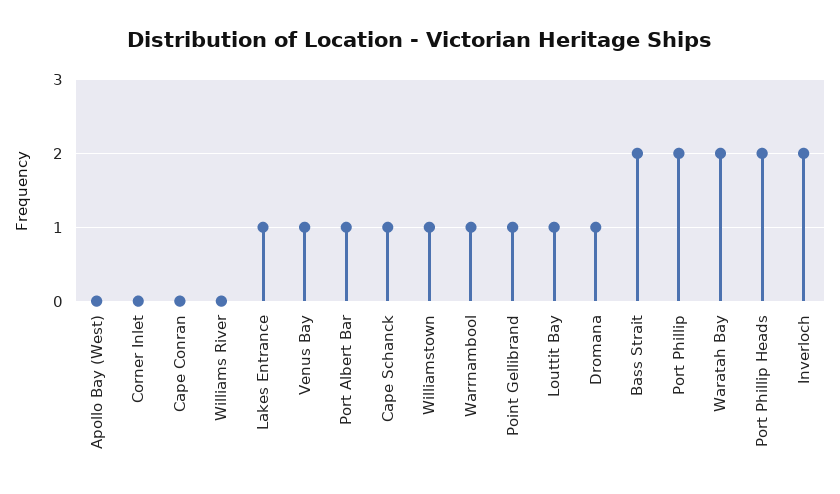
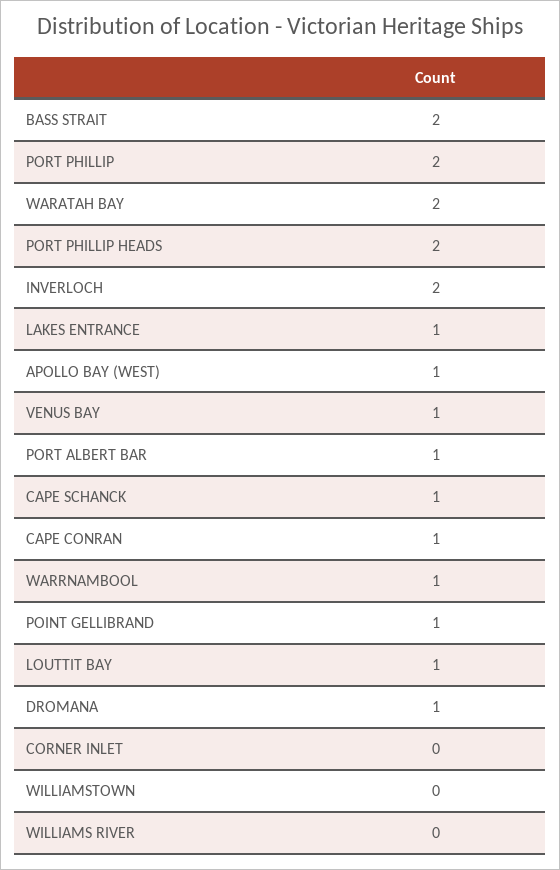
  {
-   "Apollo Bay (West)": 0,
+   "Apollo Bay (West)": 1,
    "Corner Inlet": 0,
-   "Cape Conran": 0,
+   "Cape Conran": 1,
    "Williams River": 0,
    "Lakes Entrance": 1,
    "Venus Bay": 1,
    "Port Albert Bar": 1,
    "Cape Schanck": 1,
-   "Williamstown": 1,
+   "Williamstown": 0,
    "Warrnambool": 1,
    "Point Gellibrand": 1,
    "Louttit Bay": 1,
    "Dromana": 1,
    "Bass Strait": 2,
    "Port Phillip": 2,
    "Waratah Bay": 2,
    "Port Phillip Heads": 2,
    "Inverloch": 2
  }

